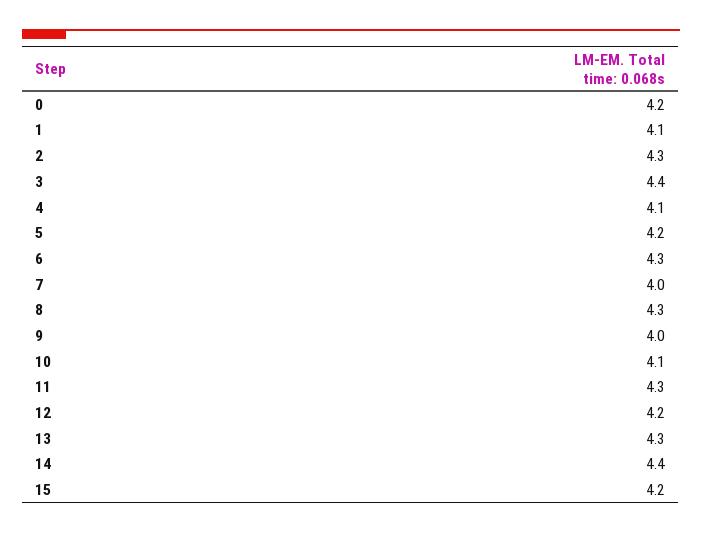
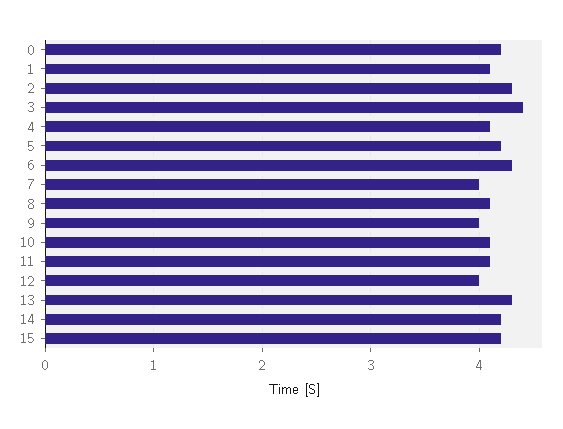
  {
    "0": 4.2,
    "1": 4.1,
    "2": 4.3,
    "3": 4.4,
    "4": 4.1,
    "5": 4.2,
    "6": 4.3,
    "7": 4,
-   "8": 4.3,
+   "8": 4.1,
    "9": 4,
    "10": 4.1,
-   "11": 4.3,
+   "11": 4.1,
-   "12": 4.2,
+   "12": 4,
    "13": 4.3,
-   "14": 4.4,
+   "14": 4.2,
    "15": 4.2
  }

